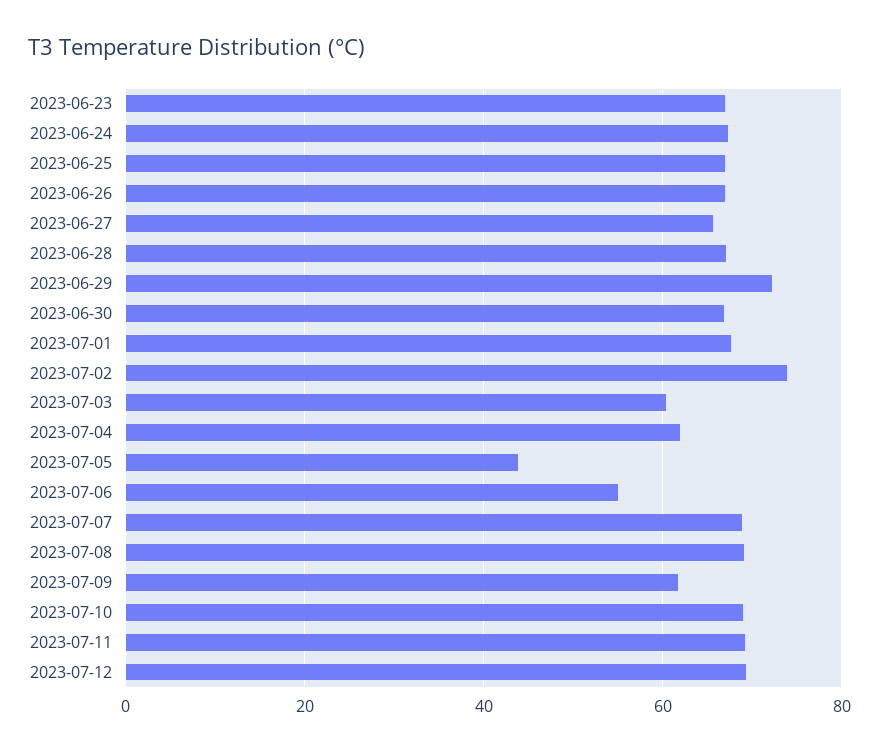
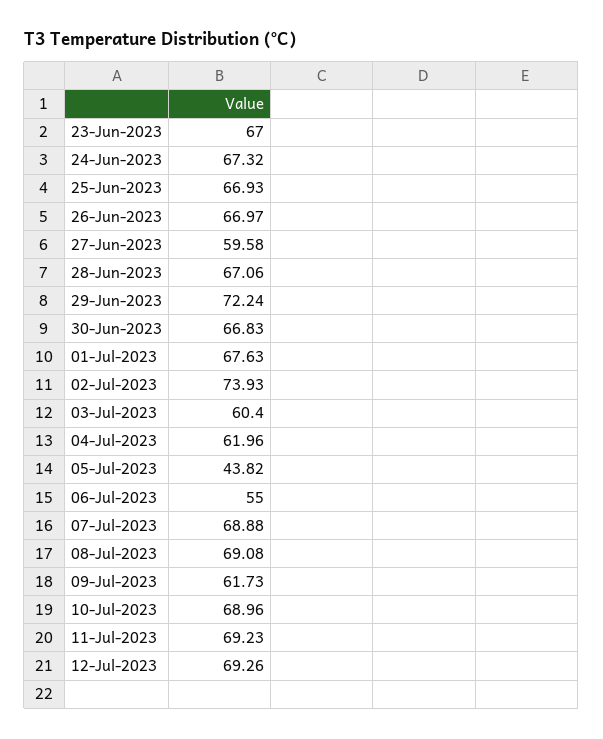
  {
    "2023-06-23": 67,
    "2023-06-24": 67.32,
    "2023-06-25": 66.93,
    "2023-06-26": 66.97,
-   "2023-06-27": 66,
+   "2023-06-27": 59.58,
    "2023-06-28": 67.06,
    "2023-06-29": 72.24,
    "2023-06-30": 66.83,
    "2023-07-01": 67.63,
    "2023-07-02": 73.93,
    "2023-07-03": 60.4,
    "2023-07-04": 61.96,
    "2023-07-05": 43.82,
    "2023-07-06": 55,
    "2023-07-07": 68.88,
    "2023-07-08": 69.08,
    "2023-07-09": 61.73,
    "2023-07-10": 68.96,
    "2023-07-11": 69.23,
    "2023-07-12": 69.26
  }

